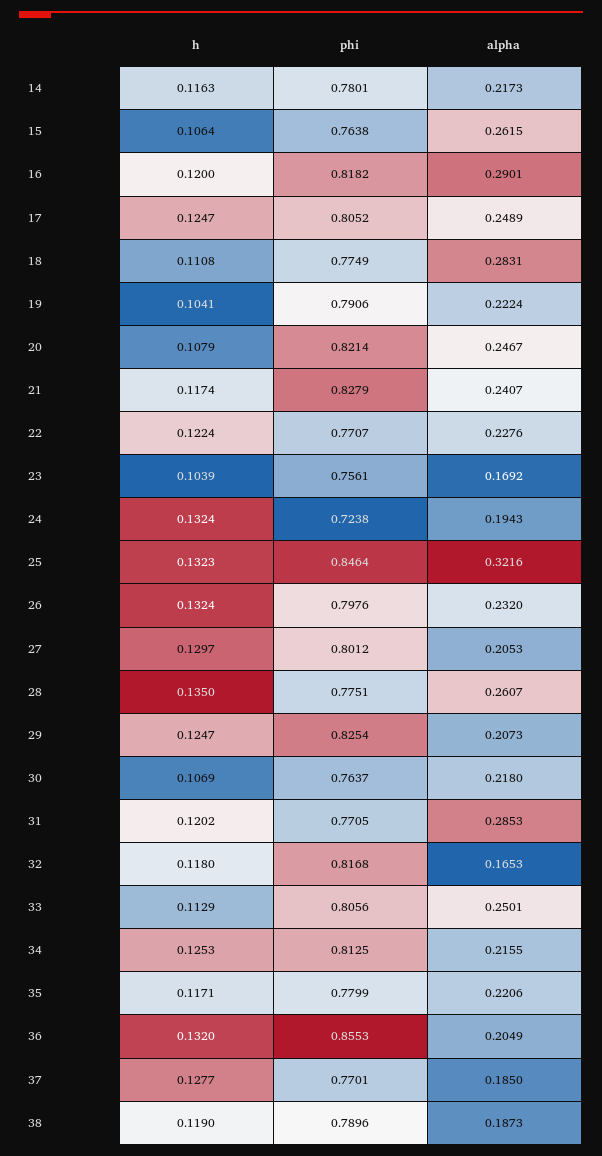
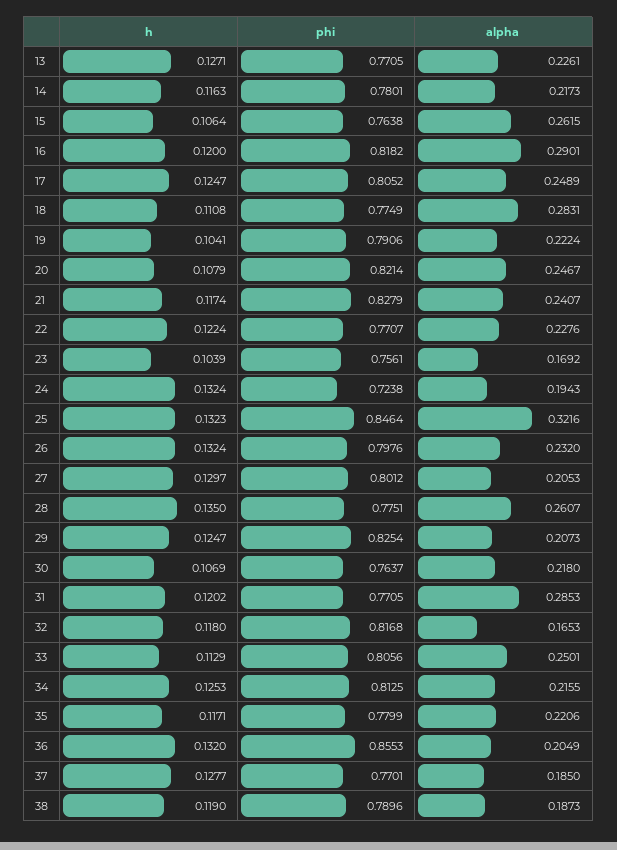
  {
    "h": {
      "14": 0.1163,
      "15": 0.1064,
      "16": 0.12,
      "17": 0.1247,
      "18": 0.1108,
      "19": 0.1041,
      "20": 0.1079,
      "21": 0.1174,
      "22": 0.1224,
      "23": 0.1039,
      "24": 0.1324,
      "25": 0.1323,
      "26": 0.1324,
      "27": 0.1297,
      "28": 0.135,
      "29": 0.1247,
      "30": 0.1069,
      "31": 0.1202,
      "32": 0.118,
      "33": 0.1129,
      "34": 0.1253,
      "35": 0.1171,
      "36": 0.132,
      "37": 0.1277,
-     "38": 0.119
+     "38": 0.119,
+     "13": 0.1271
    },
    "phi": {
      "14": 0.7801,
      "15": 0.7638,
      "16": 0.8182,
      "17": 0.8052,
      "18": 0.7749,
      "19": 0.7906,
      "20": 0.8214,
      "21": 0.8279,
      "22": 0.7707,
      "23": 0.7561,
      "24": 0.7238,
      "25": 0.8464,
      "26": 0.7976,
      "27": 0.8012,
      "28": 0.7751,
      "29": 0.8254,
      "30": 0.7637,
      "31": 0.7705,
      "32": 0.8168,
      "33": 0.8056,
      "34": 0.8125,
      "35": 0.7799,
      "36": 0.8553,
      "37": 0.7701,
-     "38": 0.7896
+     "38": 0.7896,
+     "13": 0.7705
    },
    "alpha": {
      "14": 0.2173,
      "15": 0.2615,
      "16": 0.2901,
      "17": 0.2489,
      "18": 0.2831,
      "19": 0.2224,
      "20": 0.2467,
      "21": 0.2407,
      "22": 0.2276,
      "23": 0.1692,
      "24": 0.1943,
      "25": 0.3216,
      "26": 0.232,
      "27": 0.2053,
      "28": 0.2607,
      "29": 0.2073,
      "30": 0.218,
      "31": 0.2853,
      "32": 0.1653,
      "33": 0.2501,
      "34": 0.2155,
      "35": 0.2206,
      "36": 0.2049,
      "37": 0.185,
-     "38": 0.1873
+     "38": 0.1873,
+     "13": 0.2261
    }
  }

